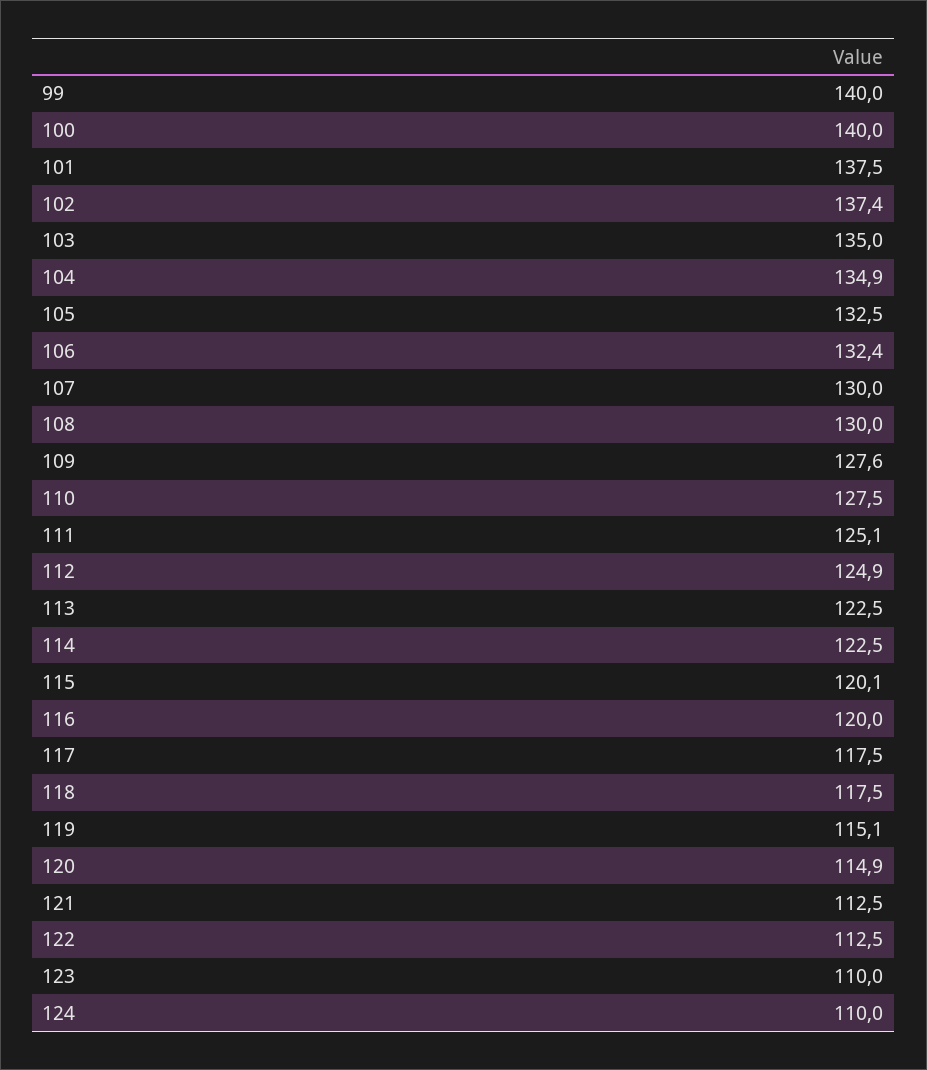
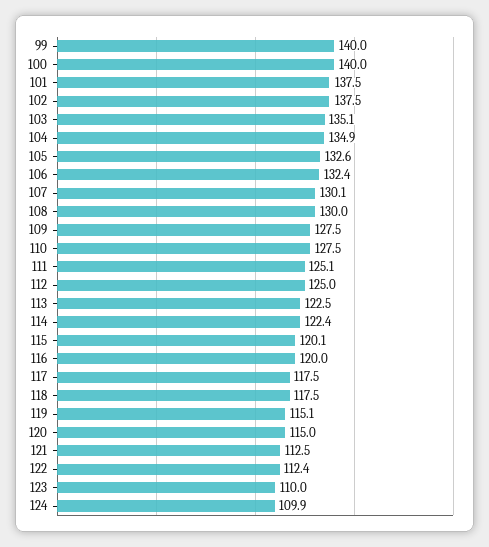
  {
    "99": 140,
    "100": 140,
    "101": 137.5,
-   "102": 137.4,
+   "102": 137.5,
-   "103": 135,
+   "103": 135.1,
    "104": 134.9,
-   "105": 132.5,
+   "105": 132.6,
    "106": 132.4,
-   "107": 130,
+   "107": 130.1,
    "108": 130,
-   "109": 127.6,
+   "109": 127.5,
    "110": 127.5,
    "111": 125.1,
-   "112": 124.9,
+   "112": 125,
    "113": 122.5,
-   "114": 122.5,
+   "114": 122.4,
    "115": 120.1,
    "116": 120,
    "117": 117.5,
    "118": 117.5,
    "119": 115.1,
-   "120": 114.9,
+   "120": 115,
    "121": 112.5,
-   "122": 112.5,
+   "122": 112.4,
    "123": 110,
-   "124": 110
+   "124": 109.9
  }

